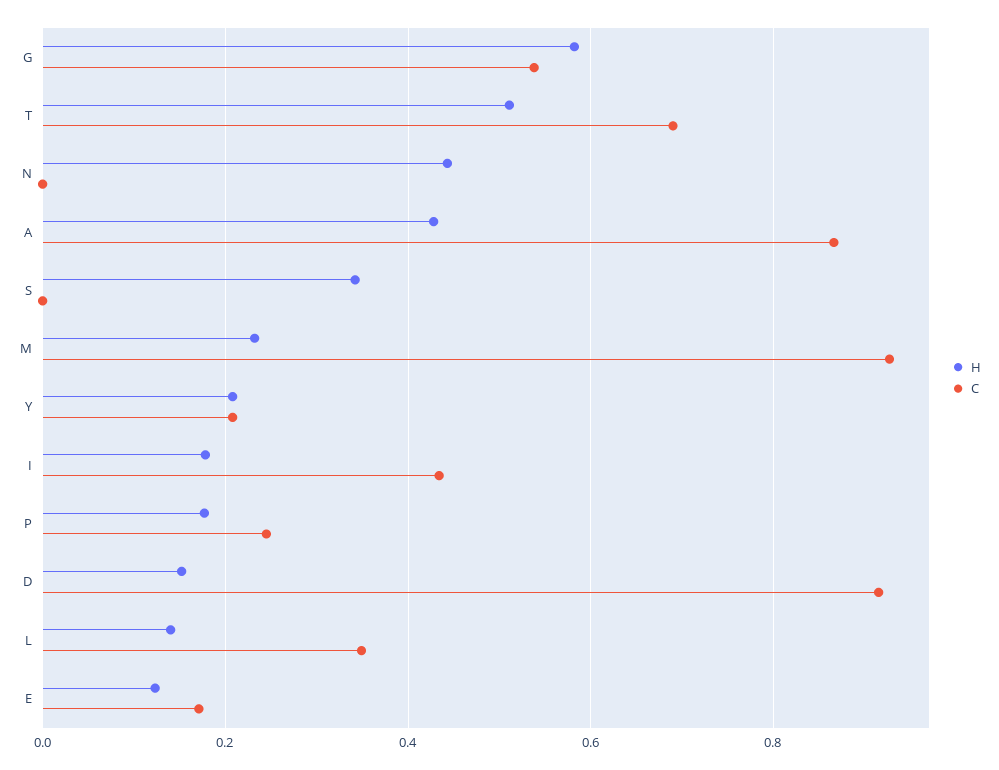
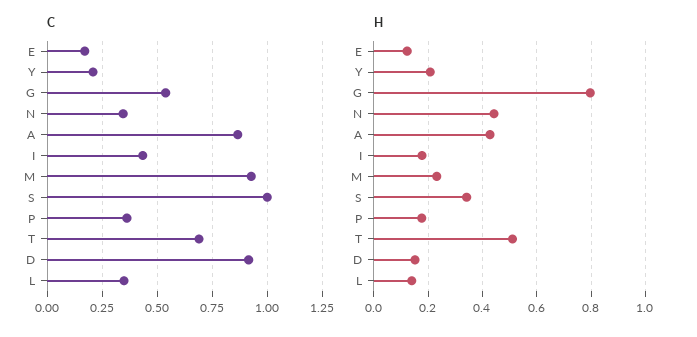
  {
    "H": {
-     "G": 0.58,
+     "G": 0.8,
      "T": 0.52,
      "N": 0.44,
      "A": 0.42,
      "S": 0.34,
      "M": 0.24,
      "Y": 0.2,
      "I": 0.18,
      "P": 0.18,
      "D": 0.16,
      "L": 0.14,
      "E": 0.12
    },
    "C": {
      "G": 0.54,
      "T": 0.7,
-     "N": 0,
+     "N": 0.35,
      "A": 0.86,
-     "S": 0,
+     "S": 1,
      "M": 0.92,
      "Y": 0.2,
      "I": 0.44,
-     "P": 0.24,
+     "P": 0.35,
      "D": 0.92,
      "L": 0.34,
      "E": 0.18
    }
  }

